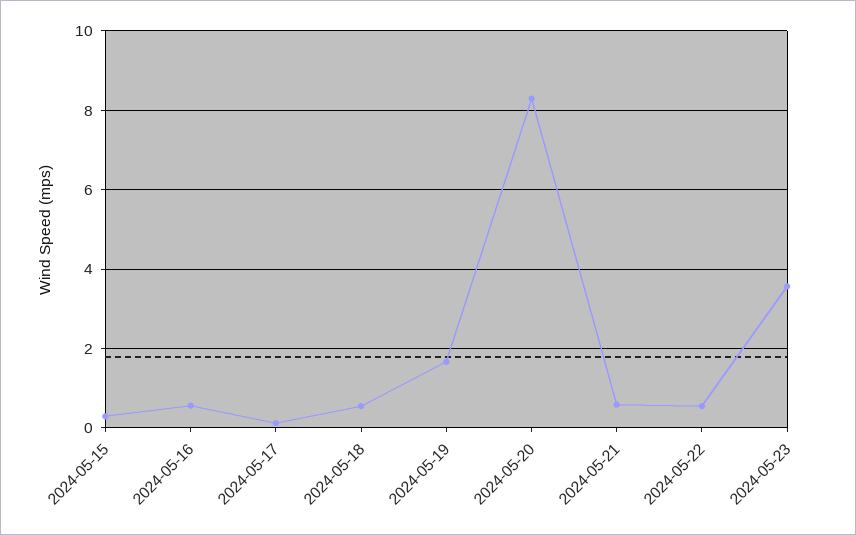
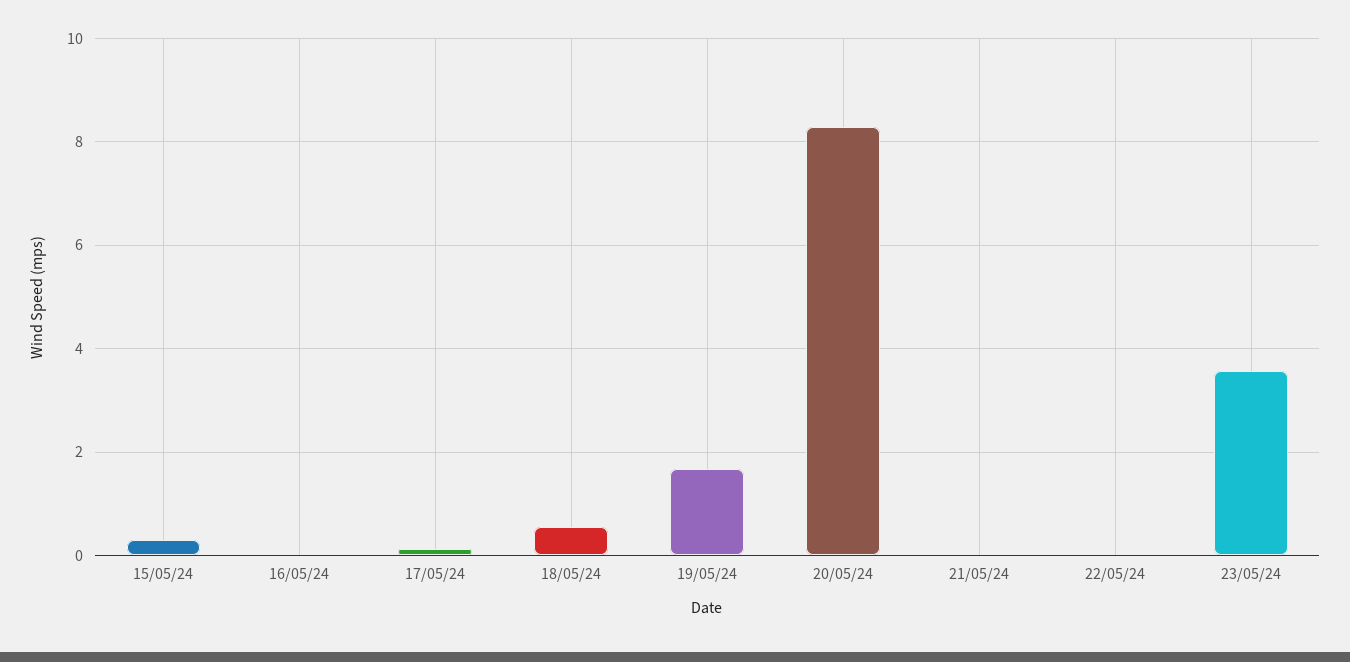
  {
    "2024-05-15": 0.2,
-   "2024-05-16": 0.6,
+   "2024-05-16": 0,
    "2024-05-17": 0.2,
    "2024-05-18": 0.6,
    "2024-05-19": 1.6,
    "2024-05-20": 8.2,
-   "2024-05-21": 0.6,
+   "2024-05-21": 0,
-   "2024-05-22": 0.6,
+   "2024-05-22": 0,
    "2024-05-23": 3.6
  }

